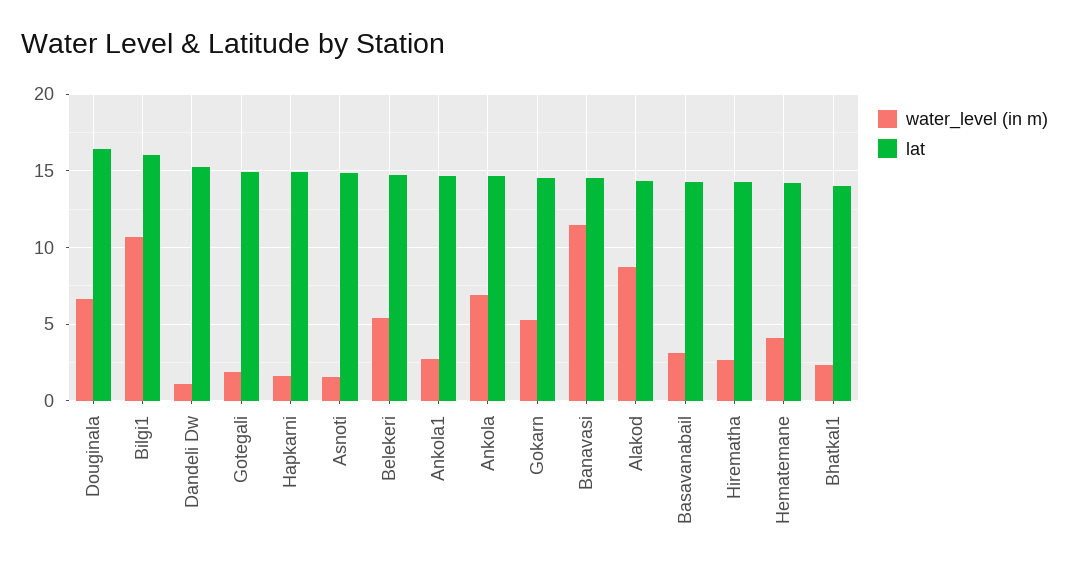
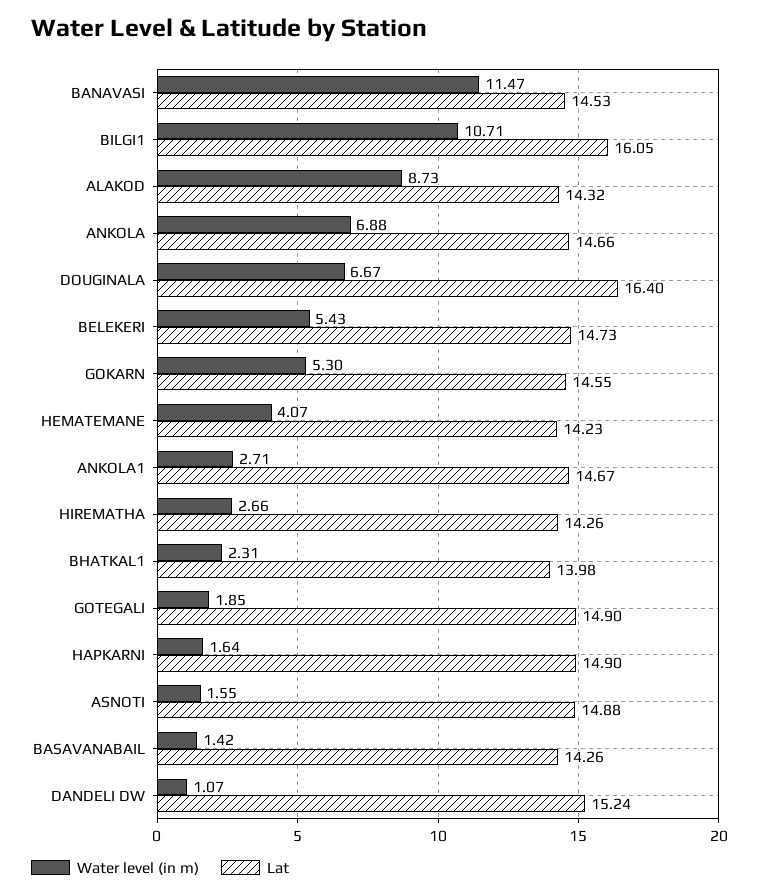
  {
    "water_level (in m)": {
      "Douginala": 6.67,
      "Bilgi1": 10.71,
      "Dandeli Dw": 1.07,
      "Gotegali": 1.85,
      "Hapkarni": 1.64,
      "Asnoti": 1.55,
      "Belekeri": 5.43,
      "Ankola1": 2.71,
      "Ankola": 6.88,
      "Gokarn": 5.3,
      "Banavasi": 11.47,
      "Alakod": 8.73,
-     "Basavanabail": 3,
+     "Basavanabail": 1.42,
      "Hirematha": 2.66,
      "Hematemane": 4.07,
      "Bhatkal1": 2.31
    },
    "lat": {
      "Douginala": 16.4,
      "Bilgi1": 16.05,
      "Dandeli Dw": 15.24,
      "Gotegali": 14.9,
      "Hapkarni": 14.9,
      "Asnoti": 14.88,
      "Belekeri": 14.73,
      "Ankola1": 14.67,
      "Ankola": 14.66,
      "Gokarn": 14.55,
      "Banavasi": 14.53,
      "Alakod": 14.32,
      "Basavanabail": 14.26,
      "Hirematha": 14.26,
      "Hematemane": 14.23,
      "Bhatkal1": 13.98
    }
  }

